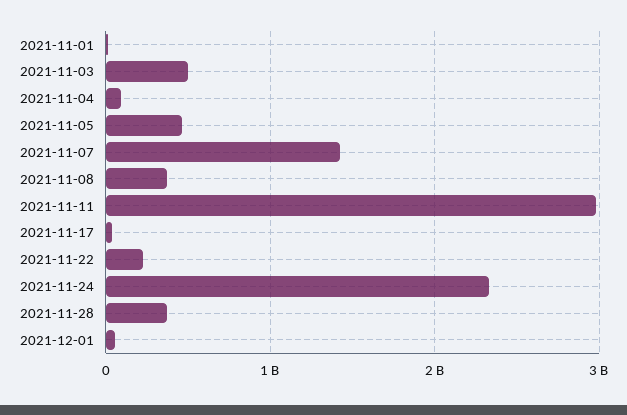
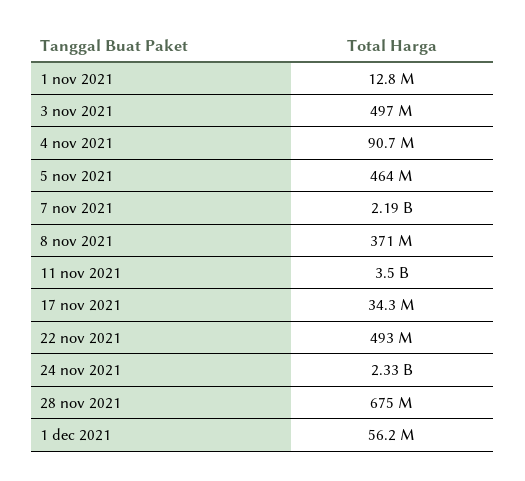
  {
    "2021-11-01": 12800000,
    "2021-11-03": 497000000,
    "2021-11-04": 90700000,
    "2021-11-05": 464000000,
-   "2021-11-07": 1400000000,
+   "2021-11-07": 2190000000,
    "2021-11-08": 371000000,
-   "2021-11-11": 3000000000,
+   "2021-11-11": 3500000000,
    "2021-11-17": 34300000,
-   "2021-11-22": 200000000,
+   "2021-11-22": 493000000,
    "2021-11-24": 2330000000,
-   "2021-11-28": 400000000,
+   "2021-11-28": 675000000,
    "2021-12-01": 56200000
  }

